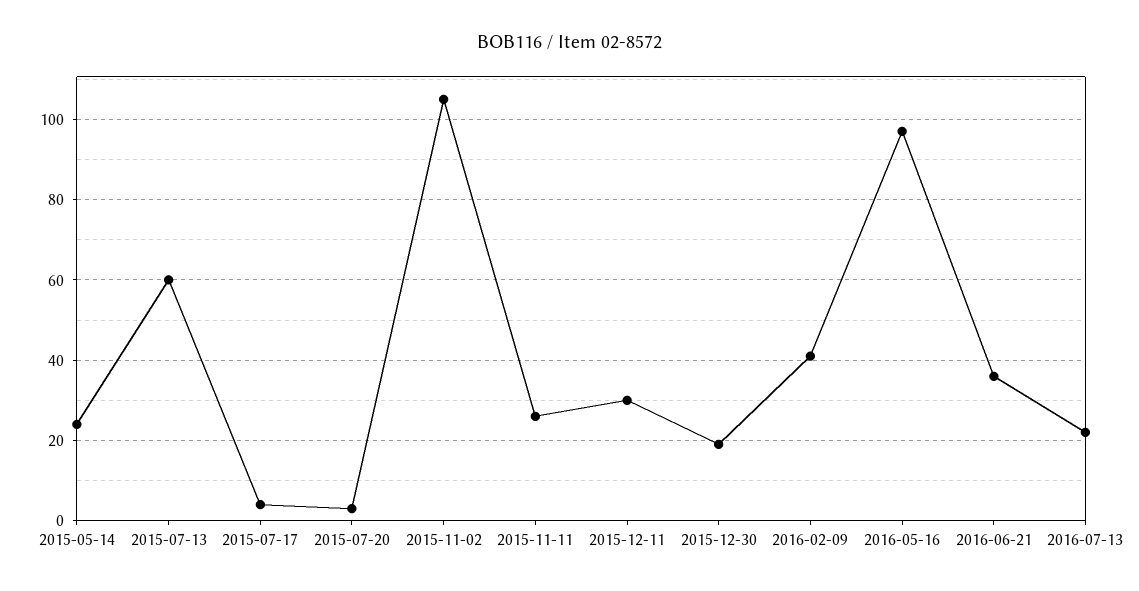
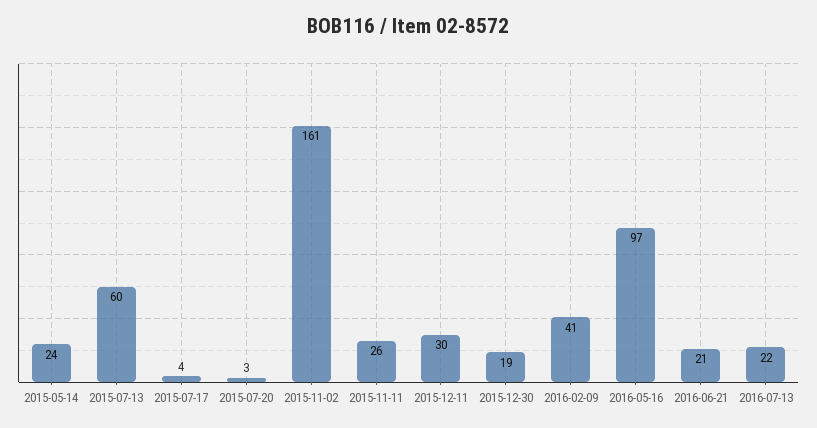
  {
    "2015-05-14": 24,
    "2015-07-13": 60,
    "2015-07-17": 4,
    "2015-07-20": 3,
-   "2015-11-02": 105,
+   "2015-11-02": 161,
    "2015-11-11": 26,
    "2015-12-11": 30,
    "2015-12-30": 19,
    "2016-02-09": 41,
    "2016-05-16": 97,
-   "2016-06-21": 35,
+   "2016-06-21": 21,
    "2016-07-13": 22
  }

